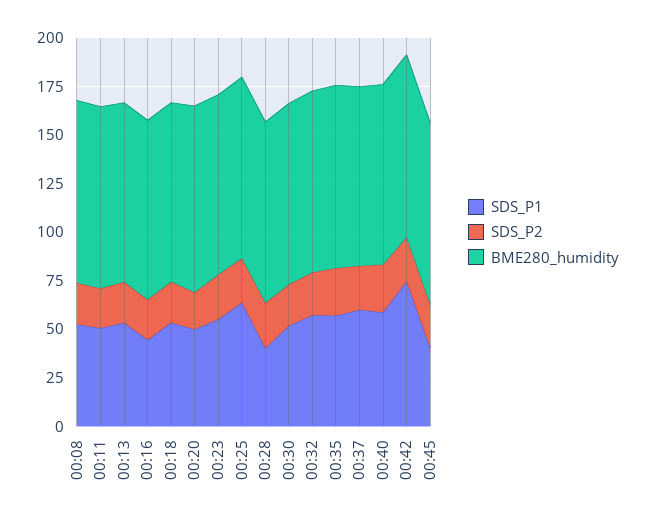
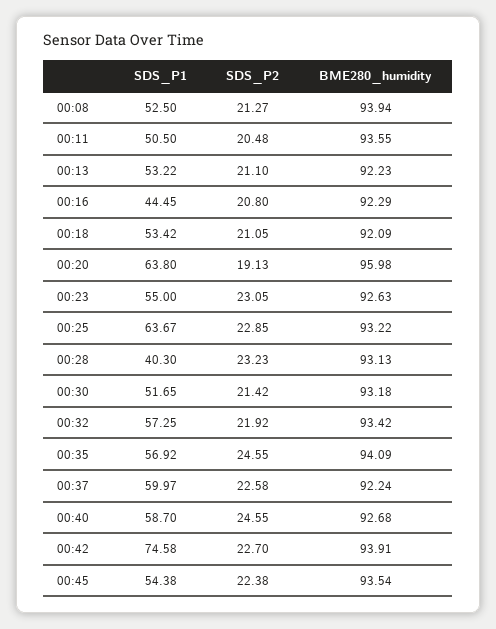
  {
    "SDS_P1": {
      "00:08": 52.5,
      "00:11": 50.5,
      "00:13": 53.22,
      "00:16": 44.45,
      "00:18": 53.42,
-     "00:20": 50,
+     "00:20": 63.8,
      "00:23": 55,
      "00:25": 63.67,
      "00:28": 40.3,
      "00:30": 51.65,
      "00:32": 57.25,
      "00:35": 56.92,
      "00:37": 59.97,
      "00:40": 58.7,
      "00:42": 74.58,
-     "00:45": 40
+     "00:45": 54.38
    },
    "SDS_P2": {
      "00:08": 21.27,
      "00:11": 20.48,
      "00:13": 21.1,
      "00:16": 20.8,
      "00:18": 21.05,
      "00:20": 19.13,
      "00:23": 23.05,
      "00:25": 22.85,
      "00:28": 23.23,
      "00:30": 21.42,
      "00:32": 21.92,
      "00:35": 24.55,
      "00:37": 22.58,
      "00:40": 24.55,
      "00:42": 22.7,
      "00:45": 22.38
    },
    "BME280_humidity": {
      "00:08": 93.94,
      "00:11": 93.55,
      "00:13": 92.23,
      "00:16": 92.29,
      "00:18": 92.09,
      "00:20": 95.98,
      "00:23": 92.63,
      "00:25": 93.22,
      "00:28": 93.13,
      "00:30": 93.18,
      "00:32": 93.42,
      "00:35": 94.09,
      "00:37": 92.24,
      "00:40": 92.68,
      "00:42": 93.91,
      "00:45": 93.54
    }
  }

